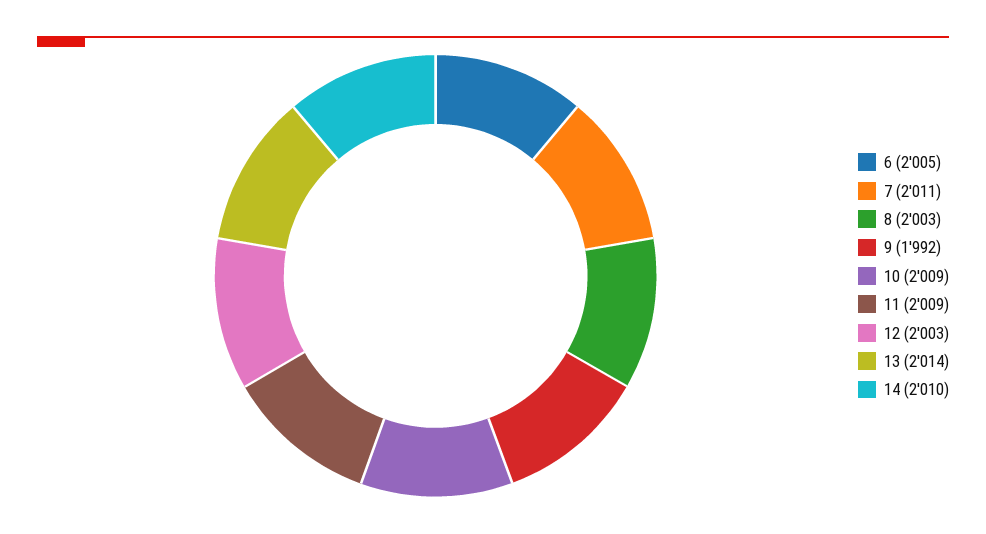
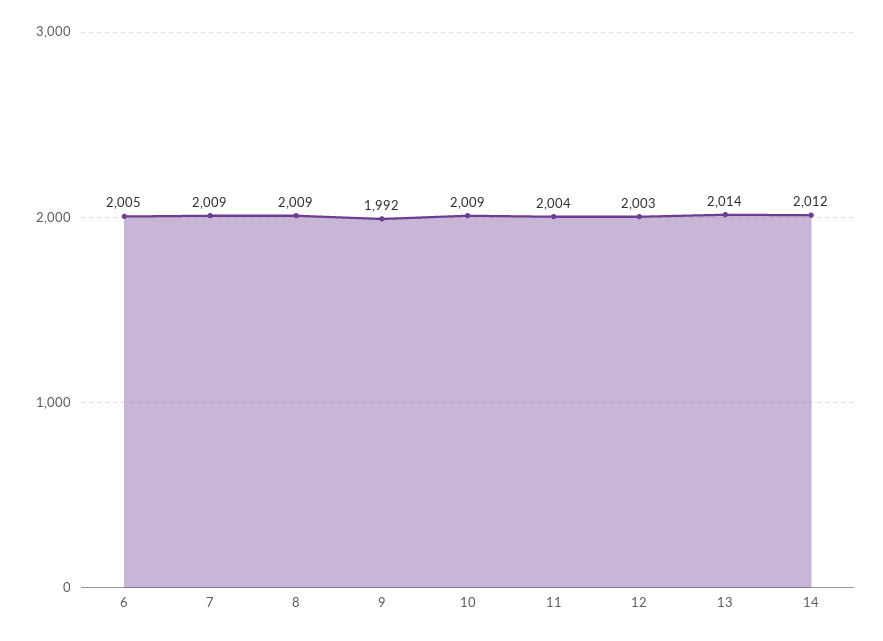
  {
    "6": 2005,
-   "7": 2011,
+   "7": 2009,
-   "8": 2003,
+   "8": 2009,
    "9": 1992,
    "10": 2009,
-   "11": 2009,
+   "11": 2004,
    "12": 2003,
    "13": 2014,
-   "14": 2010
+   "14": 2012
  }

